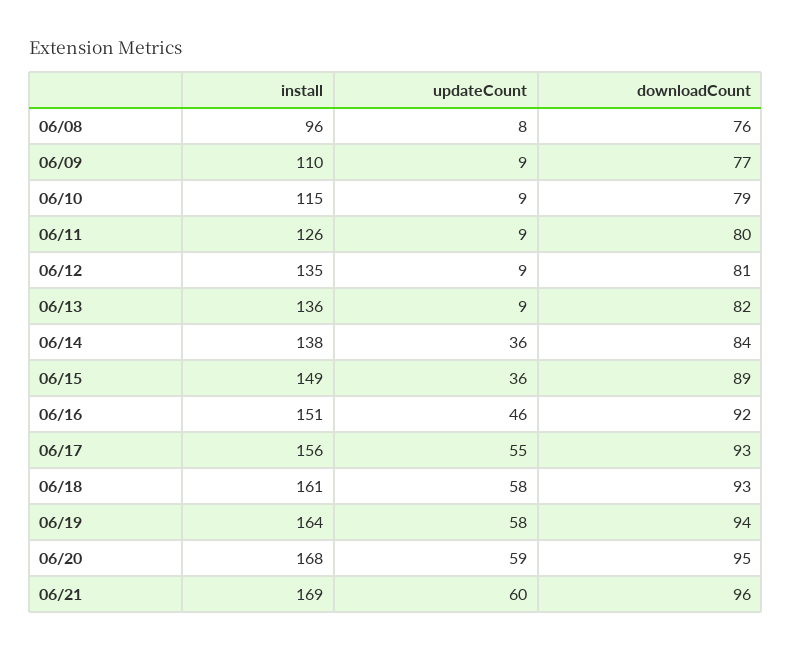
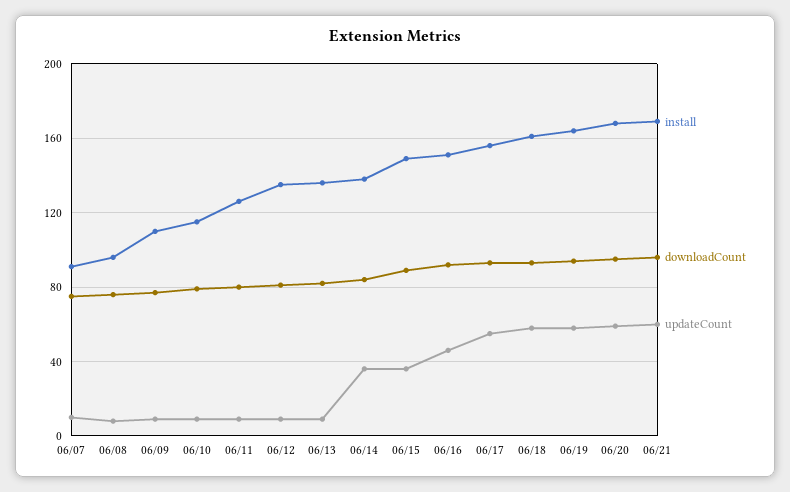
  {
    "install": {
      "06/08": 96,
      "06/09": 110,
      "06/10": 115,
      "06/11": 126,
      "06/12": 135,
      "06/13": 136,
      "06/14": 138,
      "06/15": 149,
      "06/16": 151,
      "06/17": 156,
      "06/18": 161,
      "06/19": 164,
      "06/20": 168,
-     "06/21": 169
+     "06/21": 169,
+     "06/07": 90
    },
    "updateCount": {
      "06/08": 8,
      "06/09": 9,
      "06/10": 9,
      "06/11": 9,
      "06/12": 9,
      "06/13": 9,
      "06/14": 36,
      "06/15": 36,
      "06/16": 46,
      "06/17": 55,
      "06/18": 58,
      "06/19": 58,
      "06/20": 59,
-     "06/21": 60
+     "06/21": 60,
+     "06/07": 10
    },
    "downloadCount": {
      "06/08": 76,
      "06/09": 77,
      "06/10": 79,
      "06/11": 80,
      "06/12": 81,
      "06/13": 82,
      "06/14": 84,
      "06/15": 89,
      "06/16": 92,
      "06/17": 93,
      "06/18": 93,
      "06/19": 94,
      "06/20": 95,
-     "06/21": 96
+     "06/21": 96,
+     "06/07": 75
    }
  }

